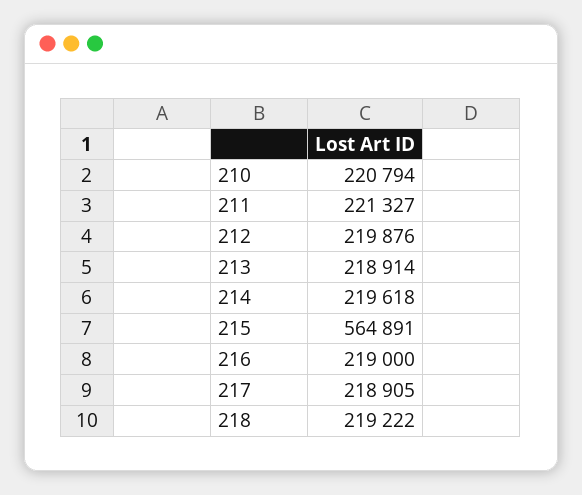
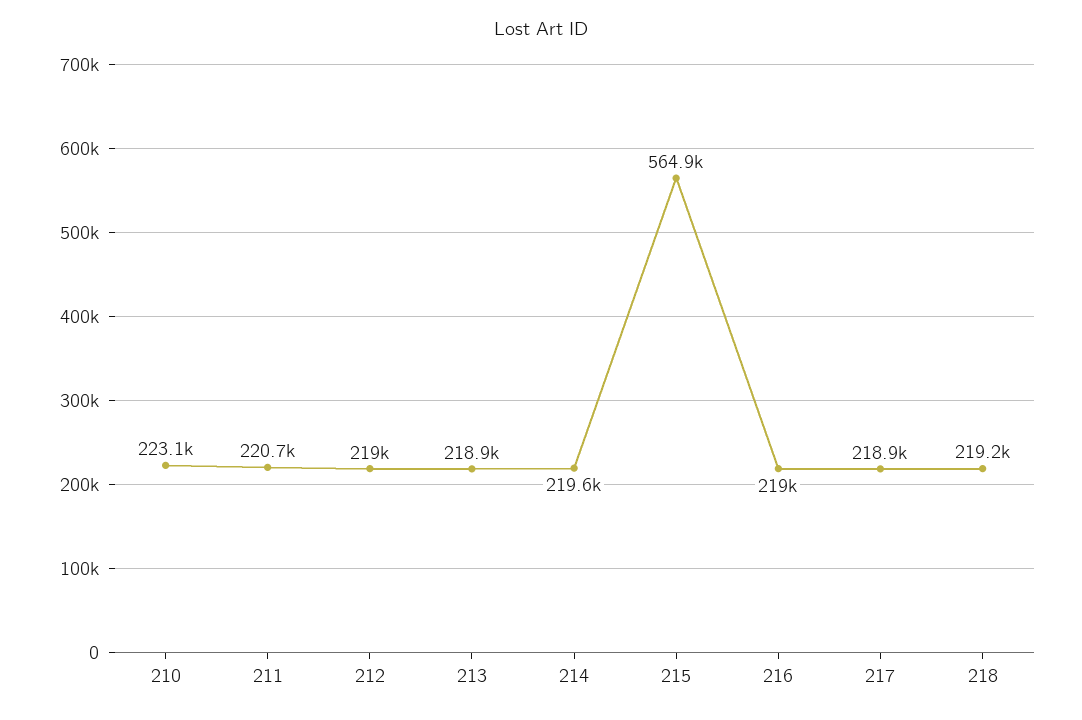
  {
-   "210": 220794,
+   "210": 223100,
-   "211": 221327,
+   "211": 220700,
-   "212": 219876,
+   "212": 219000,
    "213": 218914,
    "214": 219618,
    "215": 564891,
    "216": 219000,
    "217": 218905,
    "218": 219222
  }

